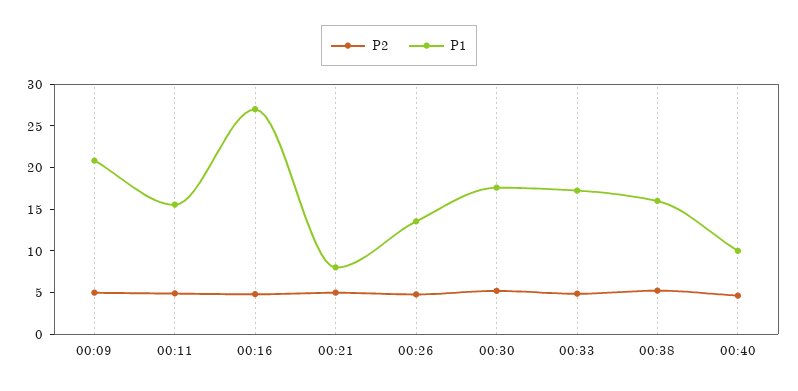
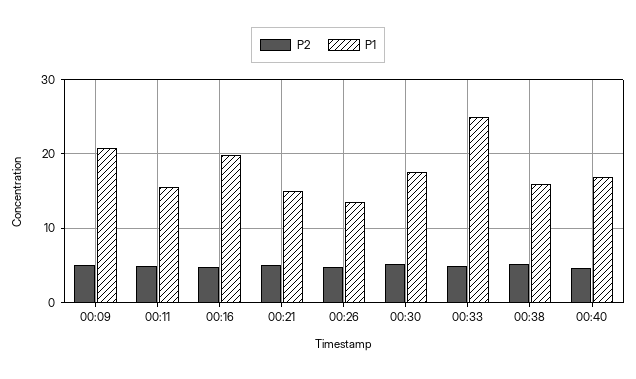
  {
    "P2": {
      "00:09": 5,
      "00:11": 5,
      "00:16": 5,
      "00:21": 5,
      "00:26": 5,
      "00:30": 5,
      "00:33": 5,
      "00:38": 5,
      "00:40": 5
    },
    "P1": {
      "00:09": 21,
      "00:11": 16,
-     "00:16": 27,
+     "00:16": 20,
-     "00:21": 8,
+     "00:21": 15,
      "00:26": 14,
      "00:30": 18,
-     "00:33": 17,
+     "00:33": 25,
      "00:38": 16,
-     "00:40": 10
+     "00:40": 17
    }
  }

